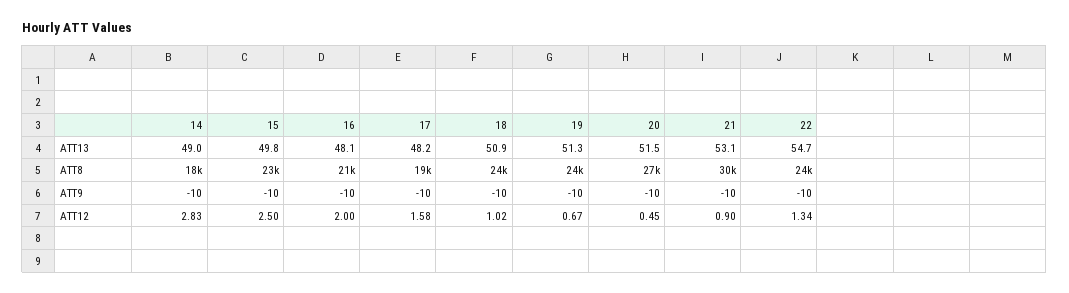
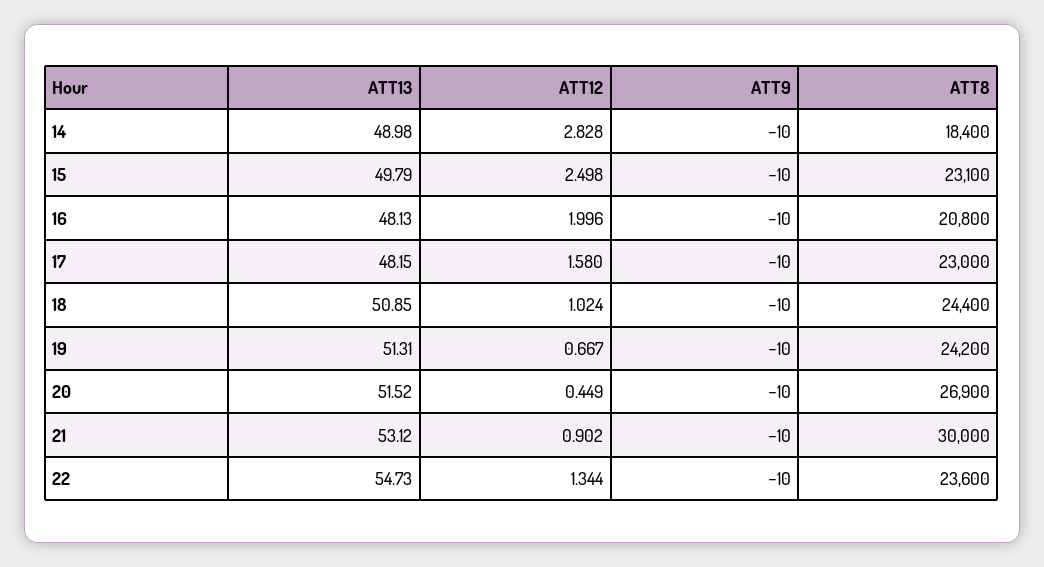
  {
    "14": {
      "ATT13": 48.98,
      "ATT8": 18400,
      "ATT9": -10,
      "ATT12": 2.828
    },
    "15": {
      "ATT13": 49.79,
      "ATT8": 23100,
      "ATT9": -10,
      "ATT12": 2.498
    },
    "16": {
      "ATT13": 48.13,
      "ATT8": 20800,
      "ATT9": -10,
      "ATT12": 1.996
    },
    "17": {
      "ATT13": 48.15,
-     "ATT8": 19000,
+     "ATT8": 23000,
      "ATT9": -10,
      "ATT12": 1.58
    },
    "18": {
      "ATT13": 50.85,
      "ATT8": 24400,
      "ATT9": -10,
      "ATT12": 1.024
    },
    "19": {
      "ATT13": 51.31,
      "ATT8": 24200,
      "ATT9": -10,
      "ATT12": 0.667
    },
    "20": {
      "ATT13": 51.52,
      "ATT8": 26900,
      "ATT9": -10,
      "ATT12": 0.449
    },
    "21": {
      "ATT13": 53.12,
      "ATT8": 30000,
      "ATT9": -10,
      "ATT12": 0.902
    },
    "22": {
      "ATT13": 54.73,
      "ATT8": 23600,
      "ATT9": -10,
      "ATT12": 1.344
    }
  }

